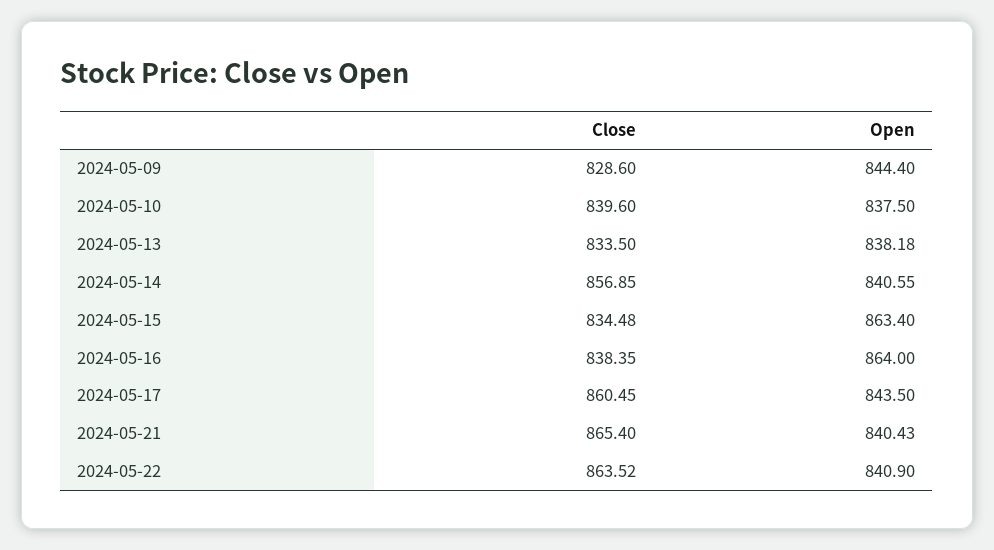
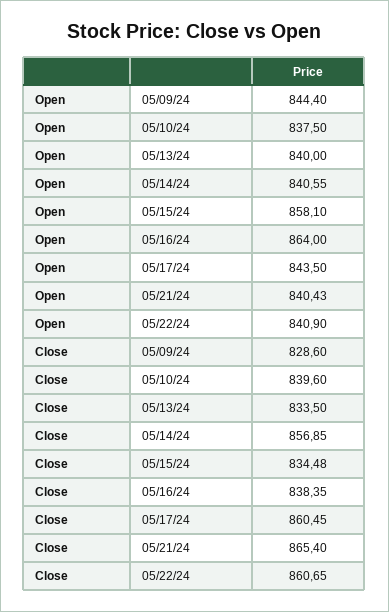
  {
    "Close": {
      "2024-05-09": 828.6,
      "2024-05-10": 839.6,
      "2024-05-13": 833.5,
      "2024-05-14": 856.85,
      "2024-05-15": 834.48,
      "2024-05-16": 838.35,
      "2024-05-17": 860.45,
      "2024-05-21": 865.4,
-     "2024-05-22": 863.52
+     "2024-05-22": 860.65
    },
    "Open": {
      "2024-05-09": 844.4,
      "2024-05-10": 837.5,
-     "2024-05-13": 838.18,
+     "2024-05-13": 840,
      "2024-05-14": 840.55,
-     "2024-05-15": 863.4,
+     "2024-05-15": 858.1,
      "2024-05-16": 864,
      "2024-05-17": 843.5,
      "2024-05-21": 840.43,
      "2024-05-22": 840.9
    }
  }

